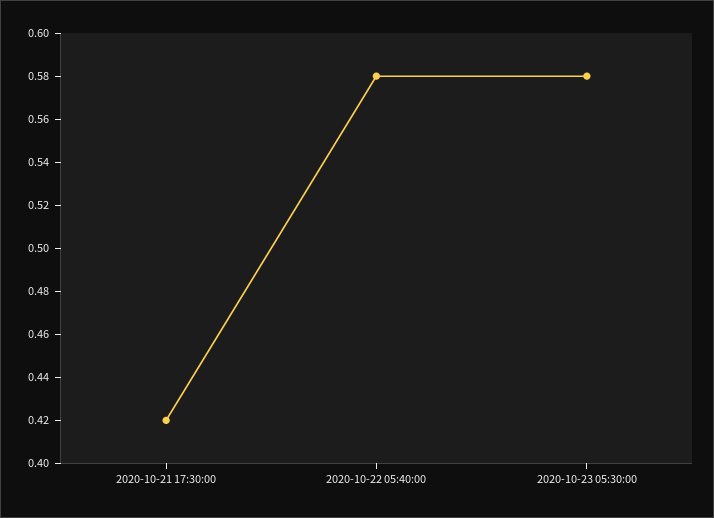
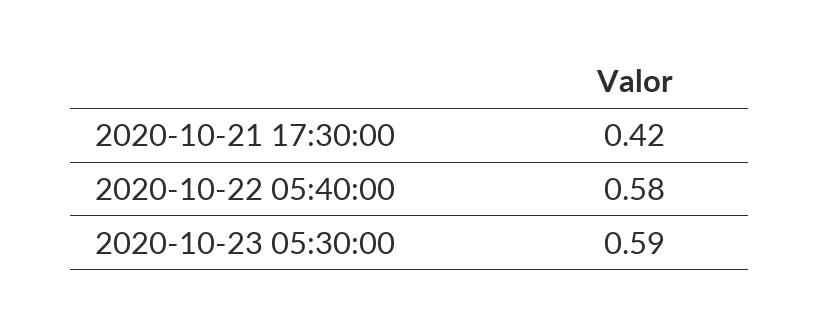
  {
    "2020-10-21 17:30:00": 0.42,
    "2020-10-22 05:40:00": 0.58,
-   "2020-10-23 05:30:00": 0.58
+   "2020-10-23 05:30:00": 0.59
  }

